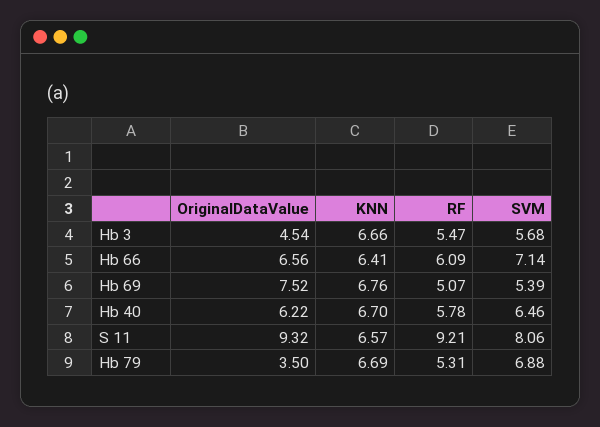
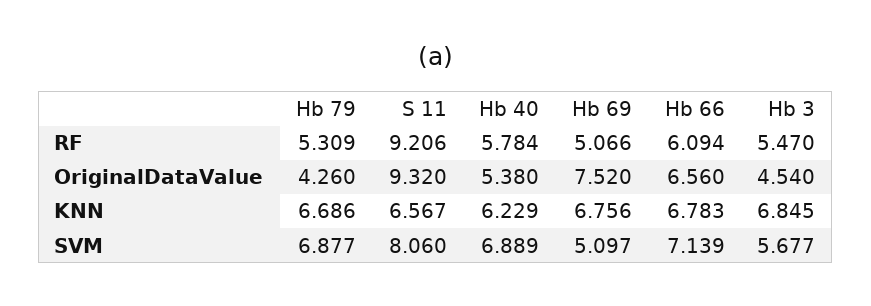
  {
    "OriginalDataValue": {
      "Hb 3": 4.54,
      "Hb 66": 6.56,
      "Hb 69": 7.52,
-     "Hb 40": 6.22,
+     "Hb 40": 5.38,
      "S 11": 9.32,
-     "Hb 79": 3.5
+     "Hb 79": 4.26
    },
    "KNN": {
-     "Hb 3": 6.66,
+     "Hb 3": 6.845,
-     "Hb 66": 6.41,
+     "Hb 66": 6.783,
      "Hb 69": 6.756,
-     "Hb 40": 6.7,
+     "Hb 40": 6.229,
      "S 11": 6.567,
      "Hb 79": 6.686
    },
    "RF": {
      "Hb 3": 5.47,
      "Hb 66": 6.094,
      "Hb 69": 5.066,
      "Hb 40": 5.784,
      "S 11": 9.206,
      "Hb 79": 5.309
    },
    "SVM": {
      "Hb 3": 5.677,
      "Hb 66": 7.139,
-     "Hb 69": 5.39,
+     "Hb 69": 5.097,
-     "Hb 40": 6.46,
+     "Hb 40": 6.889,
      "S 11": 8.06,
      "Hb 79": 6.877
    }
  }

